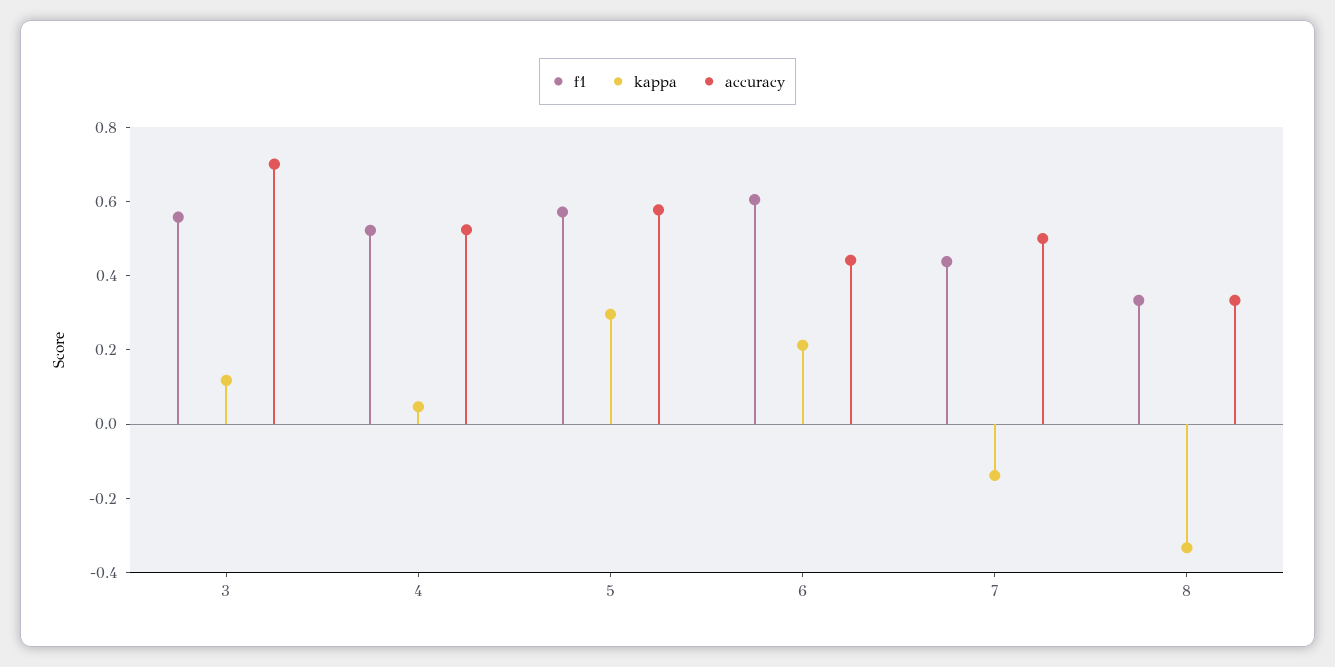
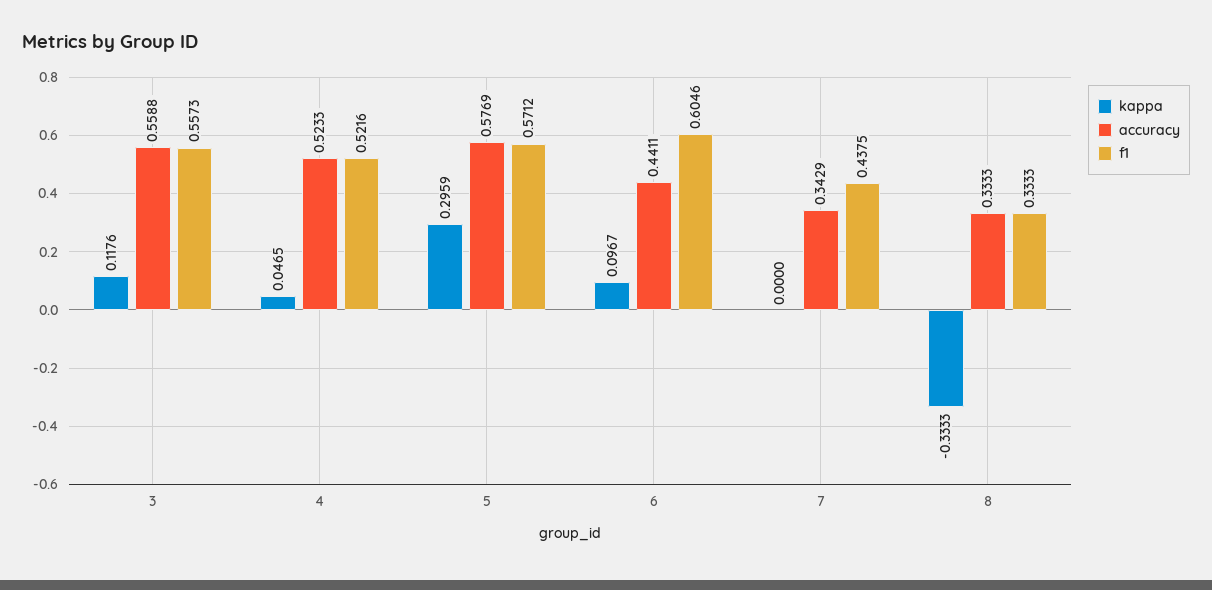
  {
    "f1": {
      "3": 0.5573,
      "4": 0.5216,
      "5": 0.5712,
      "6": 0.6046,
      "7": 0.4375,
      "8": 0.3333
    },
    "kappa": {
      "3": 0.1176,
      "4": 0.0465,
      "5": 0.2959,
-     "6": 0.2,
+     "6": 0.0967,
-     "7": -0.15,
+     "7": 0,
      "8": -0.3333
    },
    "accuracy": {
-     "3": 0.7,
+     "3": 0.5588,
      "4": 0.5233,
      "5": 0.5769,
      "6": 0.4411,
-     "7": 0.5,
+     "7": 0.3429,
      "8": 0.3333
    }
  }

